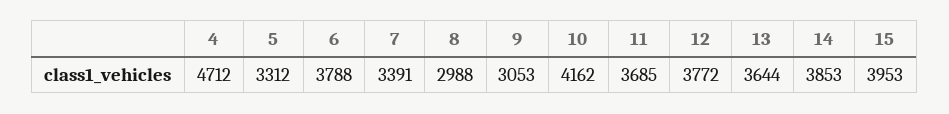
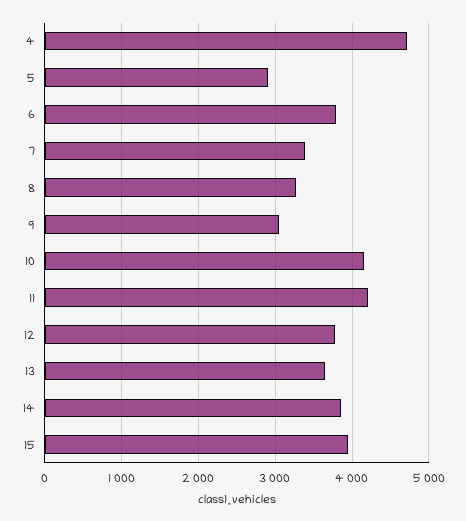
  {
    "4": 4712,
-   "5": 3312,
+   "5": 2900,
    "6": 3788,
    "7": 3391,
-   "8": 2988,
+   "8": 3300,
    "9": 3053,
    "10": 4162,
-   "11": 3685,
+   "11": 4200,
    "12": 3772,
    "13": 3644,
    "14": 3853,
    "15": 3953
  }

